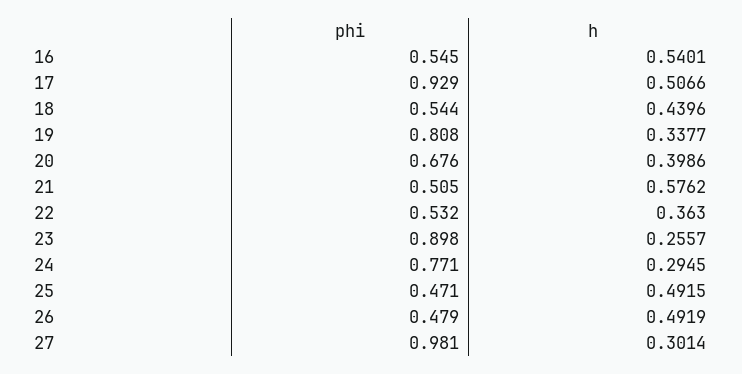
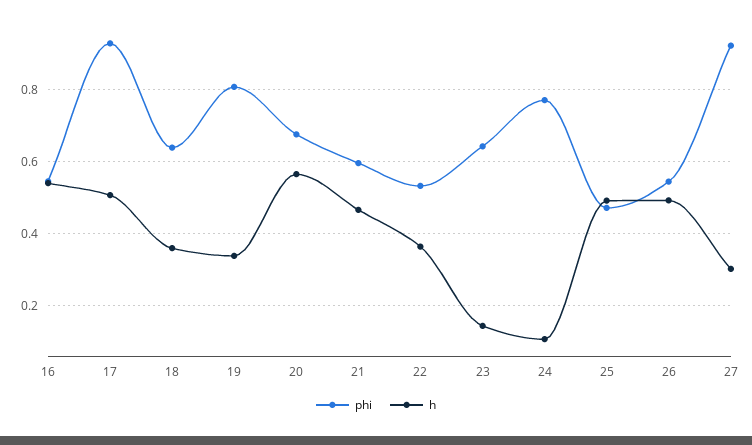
  {
    "phi": {
      "16": 0.545,
      "17": 0.929,
-     "18": 0.544,
+     "18": 0.64,
      "19": 0.808,
      "20": 0.676,
-     "21": 0.505,
+     "21": 0.6,
      "22": 0.532,
-     "23": 0.898,
+     "23": 0.64,
      "24": 0.771,
      "25": 0.471,
-     "26": 0.479,
+     "26": 0.54,
-     "27": 0.981
+     "27": 0.92
    },
    "h": {
      "16": 0.5401,
      "17": 0.5066,
-     "18": 0.4396,
+     "18": 0.36,
      "19": 0.3377,
-     "20": 0.3986,
+     "20": 0.56,
-     "21": 0.5762,
+     "21": 0.46,
      "22": 0.363,
-     "23": 0.2557,
+     "23": 0.14,
-     "24": 0.2945,
+     "24": 0.1,
      "25": 0.4915,
      "26": 0.4919,
      "27": 0.3014
    }
  }

